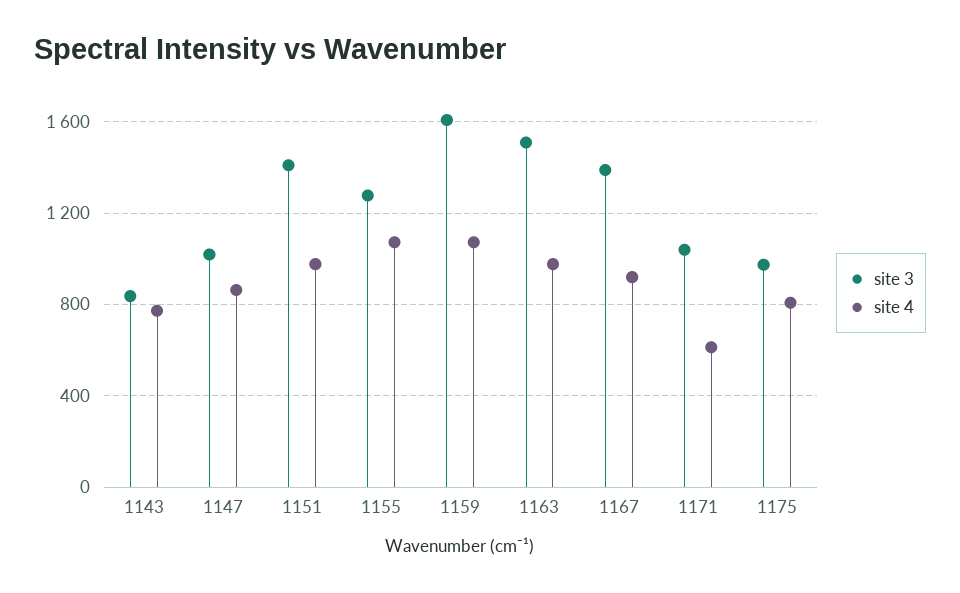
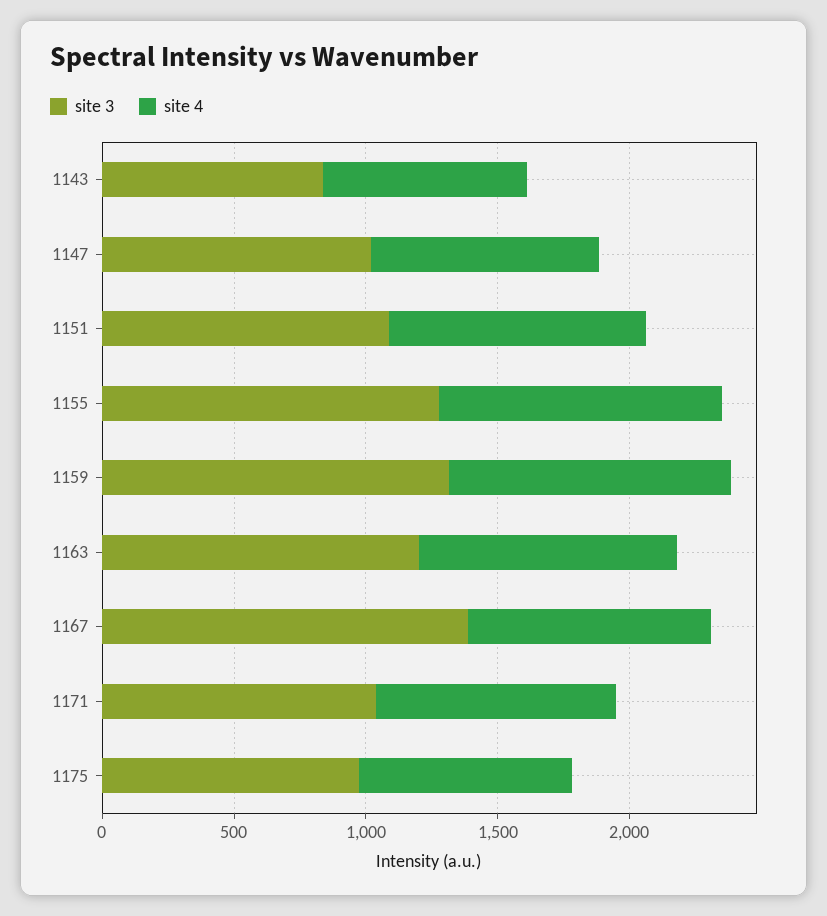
  {
    "site 3": {
      "1143": 850,
      "1147": 1000,
-     "1151": 1400,
+     "1151": 1100,
      "1155": 1300,
-     "1159": 1600,
+     "1159": 1300,
-     "1163": 1500,
+     "1163": 1200,
      "1167": 1400,
      "1171": 1050,
      "1175": 950
    },
    "site 4": {
      "1143": 750,
      "1147": 850,
      "1151": 1000,
      "1155": 1050,
      "1159": 1050,
      "1163": 1000,
      "1167": 900,
-     "1171": 600,
+     "1171": 900,
      "1175": 800
    }
  }

